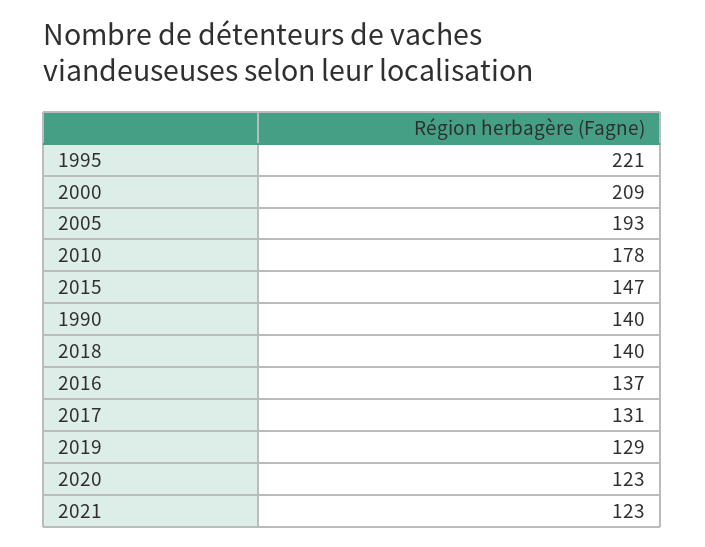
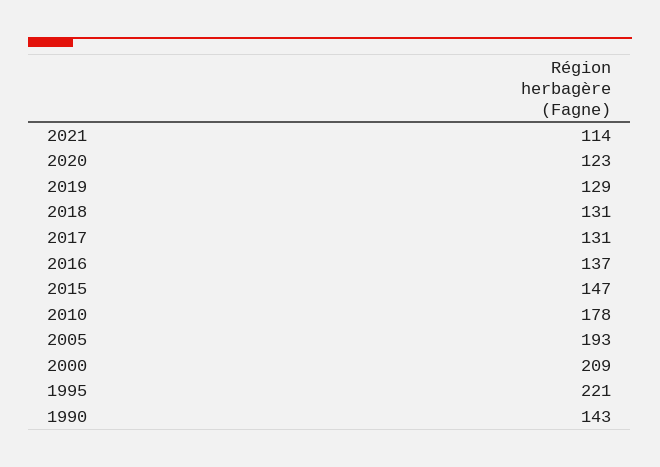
  {
    "1995": 221,
    "2000": 209,
    "2005": 193,
    "2010": 178,
    "2015": 147,
-   "1990": 140,
+   "1990": 143,
-   "2018": 140,
+   "2018": 131,
    "2016": 137,
    "2017": 131,
    "2019": 129,
    "2020": 123,
-   "2021": 123
+   "2021": 114
  }

